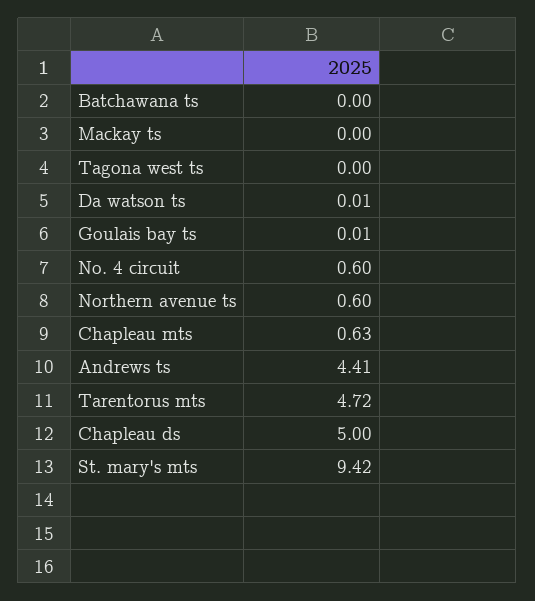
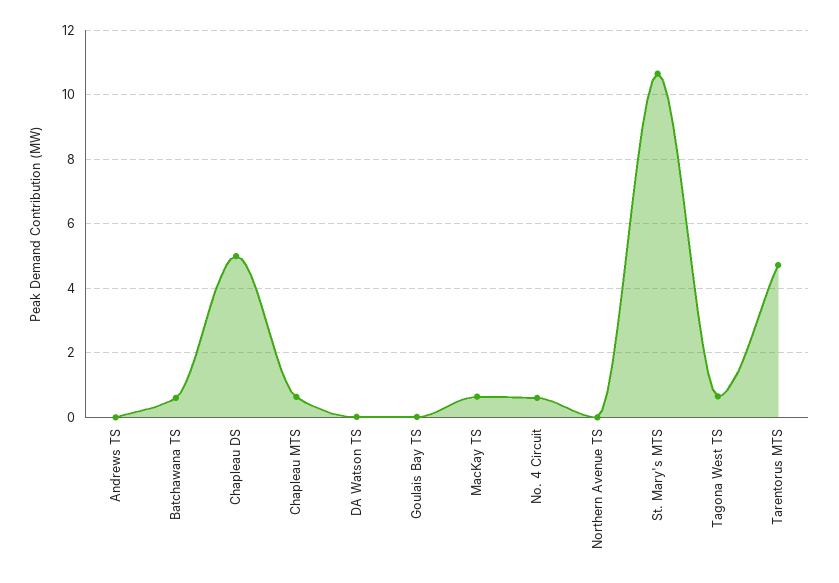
  {
-   "Batchawana ts": 0,
+   "Batchawana ts": 0.6,
-   "Mackay ts": 0,
+   "Mackay ts": 0.6,
-   "Tagona west ts": 0,
+   "Tagona west ts": 0.6,
    "Da watson ts": 0.01,
    "Goulais bay ts": 0.01,
    "No. 4 circuit": 0.6,
-   "Northern avenue ts": 0.6,
+   "Northern avenue ts": 0,
    "Chapleau mts": 0.63,
-   "Andrews ts": 4.41,
+   "Andrews ts": 0,
    "Tarentorus mts": 4.72,
    "Chapleau ds": 5,
-   "St. mary's mts": 9.42
+   "St. mary's mts": 10.6
  }

